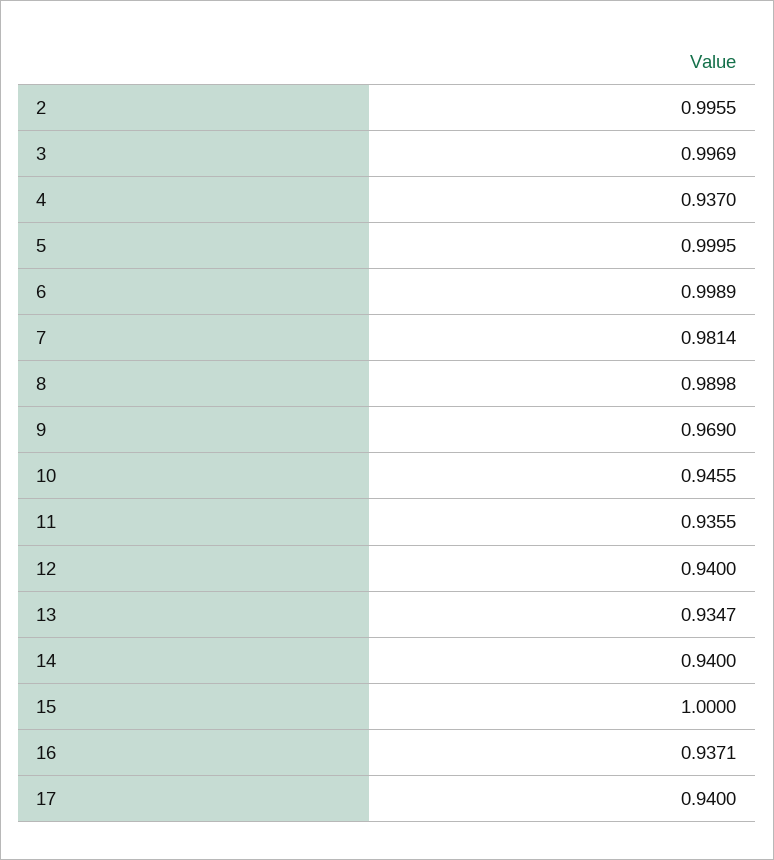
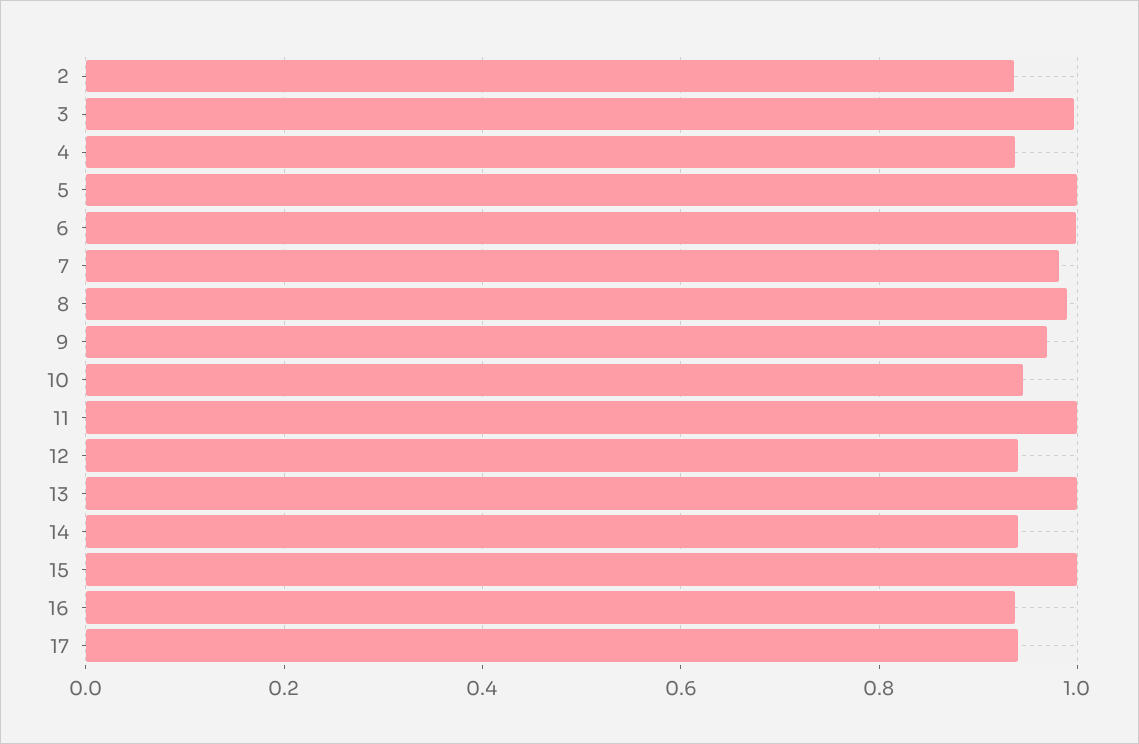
  {
-   "2": 0.9955,
+   "2": 0.94,
    "3": 0.9969,
    "4": 0.937,
    "5": 0.9995,
    "6": 0.9989,
    "7": 0.9814,
    "8": 0.9898,
    "9": 0.969,
    "10": 0.9455,
-   "11": 0.9355,
+   "11": 1,
    "12": 0.94,
-   "13": 0.9347,
+   "13": 1,
    "14": 0.94,
    "15": 1,
    "16": 0.9371,
    "17": 0.94
  }

